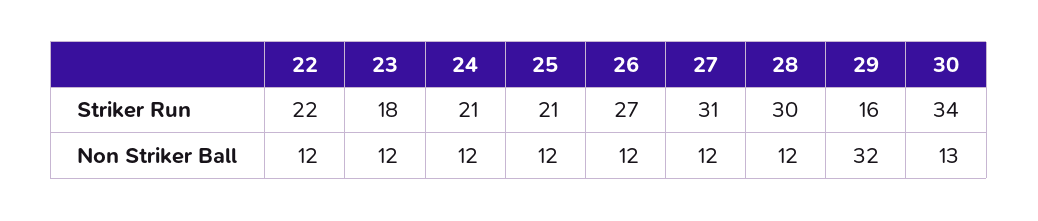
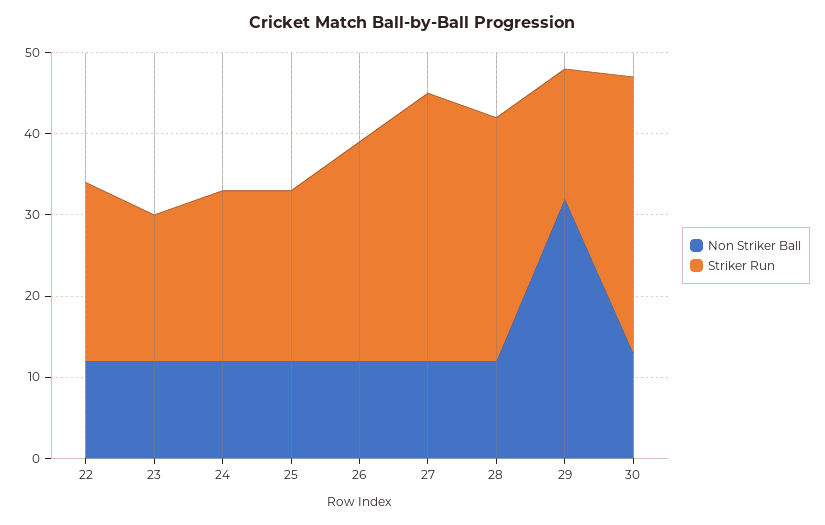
  {
    "Striker Run": {
      "22": 22,
      "23": 18,
      "24": 21,
      "25": 21,
      "26": 27,
-     "27": 31,
+     "27": 33,
      "28": 30,
      "29": 16,
      "30": 34
    },
    "Non Striker Ball": {
      "22": 12,
      "23": 12,
      "24": 12,
      "25": 12,
      "26": 12,
      "27": 12,
      "28": 12,
      "29": 32,
      "30": 13
    }
  }

